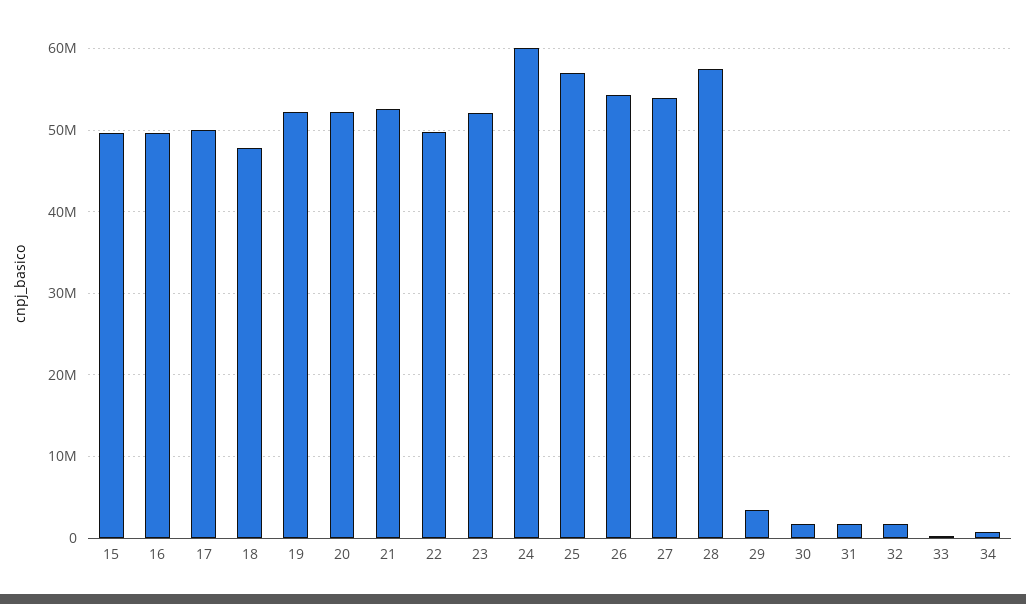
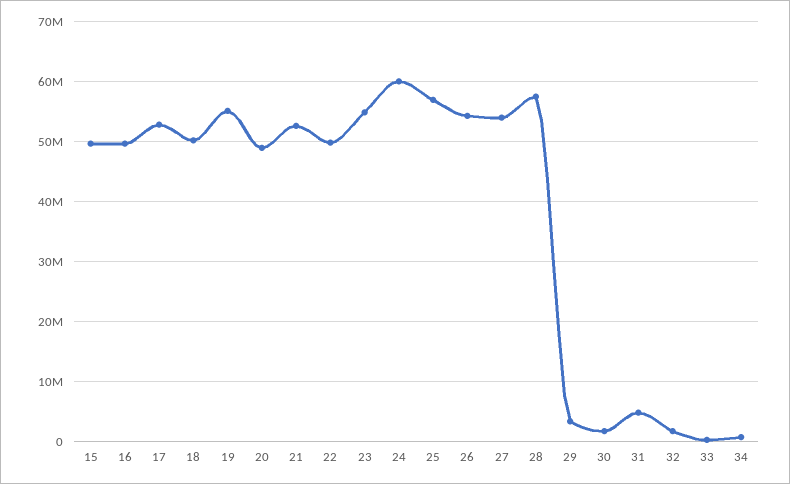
  {
    "15": 50000000,
    "16": 50000000,
-   "17": 50000000,
+   "17": 53000000,
-   "18": 48000000,
+   "18": 50000000,
-   "19": 52000000,
+   "19": 55000000,
-   "20": 52000000,
+   "20": 49000000,
    "21": 53000000,
    "22": 50000000,
-   "23": 52000000,
+   "23": 55000000,
    "24": 60000000,
    "25": 57000000,
    "26": 54000000,
    "27": 54000000,
    "28": 58000000,
    "29": 3000000,
    "30": 2000000,
-   "31": 2000000,
+   "31": 5000000,
    "32": 2000000,
    "33": 0,
    "34": 1000000
  }

